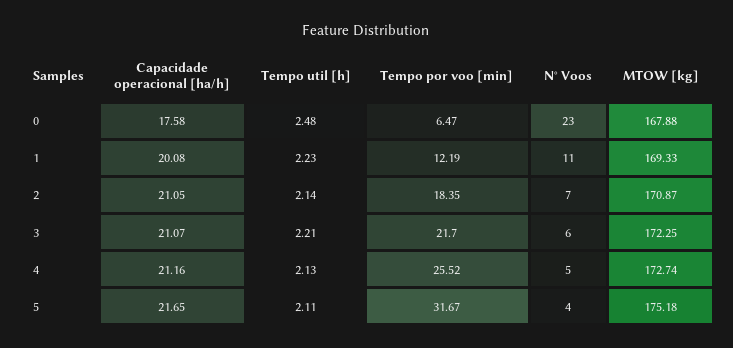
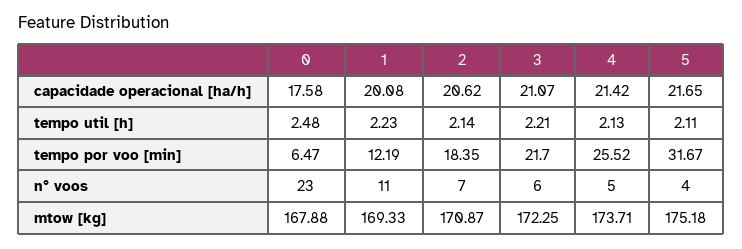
  {
    "Capacidade operacional [ha/h]": {
      "0": 17.58,
      "1": 20.08,
-     "2": 21.05,
+     "2": 20.62,
      "3": 21.07,
-     "4": 21.16,
+     "4": 21.42,
      "5": 21.65
    },
    "Tempo util [h]": {
      "0": 2.48,
      "1": 2.23,
      "2": 2.14,
      "3": 2.21,
      "4": 2.13,
      "5": 2.11
    },
    "Tempo por voo [min]": {
      "0": 6.47,
      "1": 12.19,
      "2": 18.35,
      "3": 21.7,
      "4": 25.52,
      "5": 31.67
    },
    "N° Voos": {
      "0": 23,
      "1": 11,
      "2": 7,
      "3": 6,
      "4": 5,
      "5": 4
    },
    "MTOW [kg]": {
      "0": 167.88,
      "1": 169.33,
      "2": 170.87,
      "3": 172.25,
-     "4": 172.74,
+     "4": 173.71,
      "5": 175.18
    }
  }

